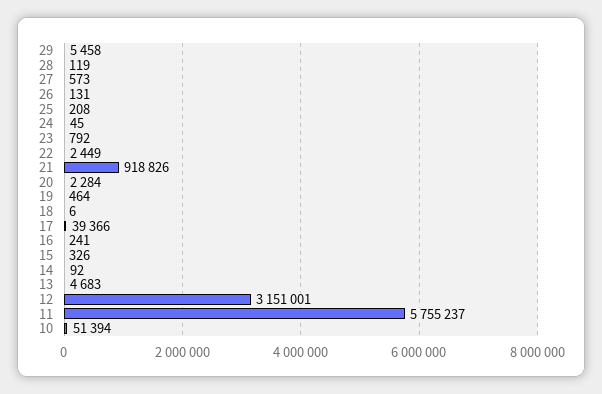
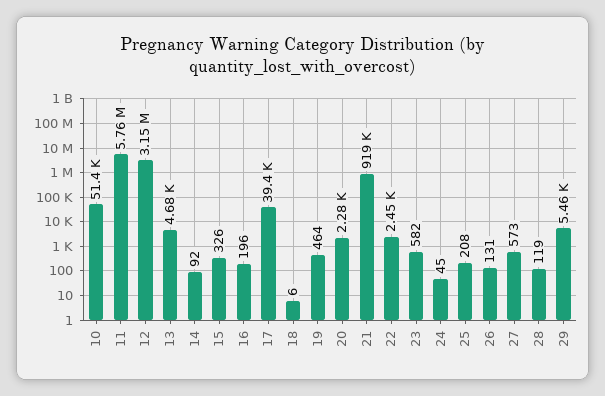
  {
    "29": 5458,
    "28": 119,
    "27": 573,
    "26": 131,
    "25": 208,
    "24": 45,
-   "23": 792,
+   "23": 582,
    "22": 2449,
    "21": 918826,
    "20": 2284,
    "19": 464,
    "18": 6,
    "17": 39366,
-   "16": 241,
+   "16": 196,
    "15": 326,
    "14": 92,
    "13": 4683,
    "12": 3151001,
    "11": 5755237,
    "10": 51394
  }

